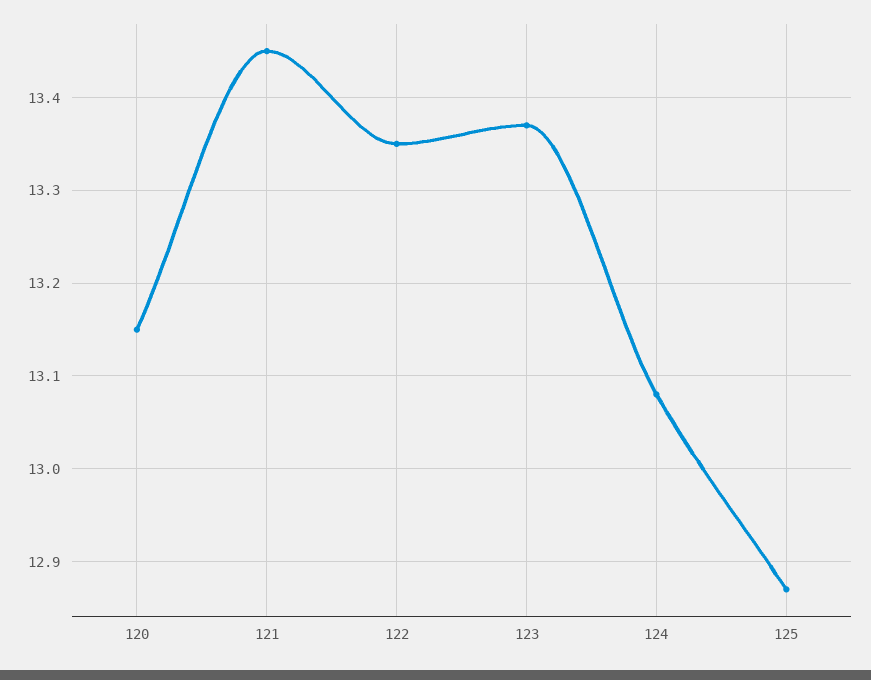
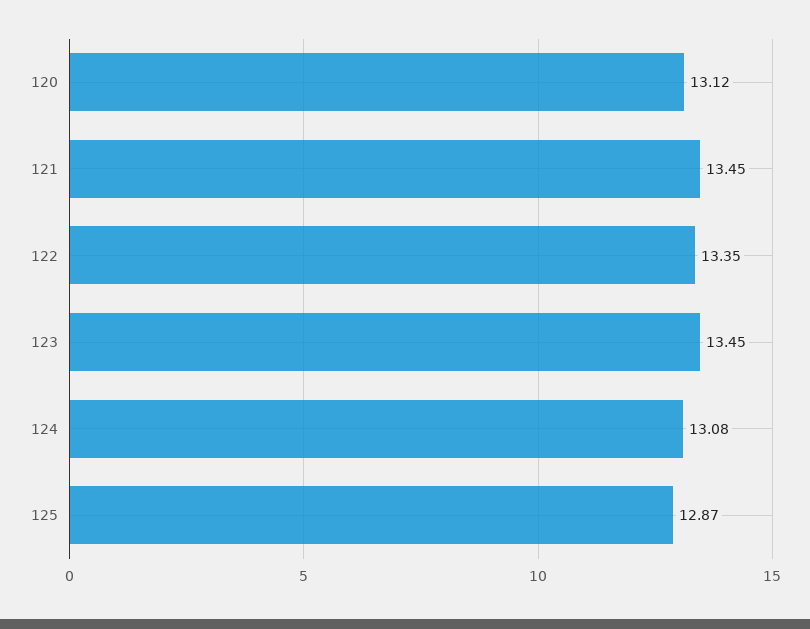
  {
-   "120": 13.15,
+   "120": 13.12,
    "121": 13.45,
    "122": 13.35,
-   "123": 13.37,
+   "123": 13.45,
    "124": 13.08,
    "125": 12.87
  }

